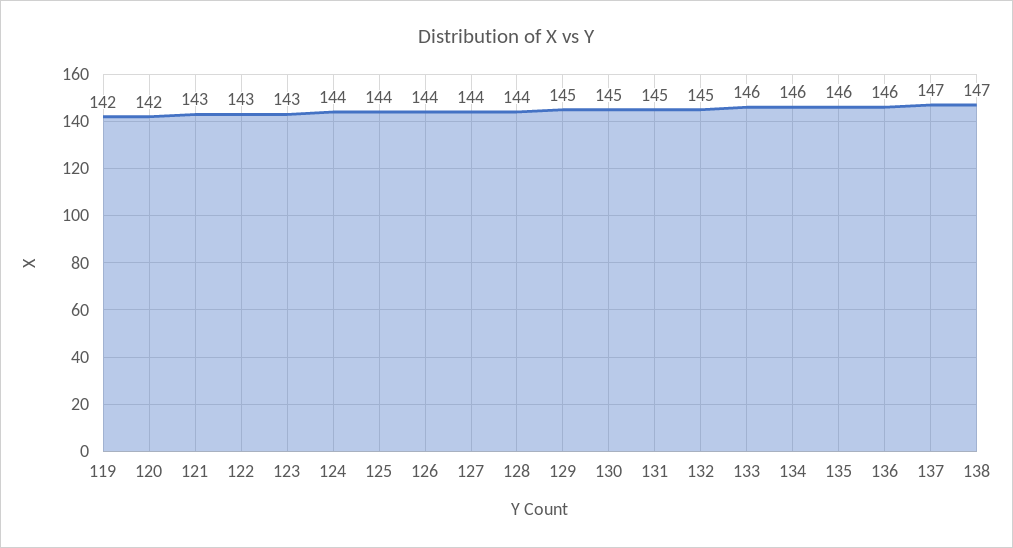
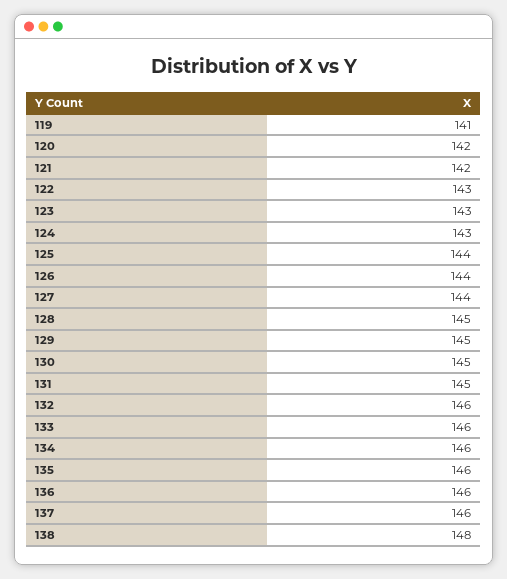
  {
-   "119": 142,
+   "119": 141,
    "120": 142,
-   "121": 143,
+   "121": 142,
    "122": 143,
    "123": 143,
-   "124": 144,
+   "124": 143,
    "125": 144,
    "126": 144,
    "127": 144,
-   "128": 144,
+   "128": 145,
    "129": 145,
    "130": 145,
    "131": 145,
-   "132": 145,
+   "132": 146,
    "133": 146,
    "134": 146,
    "135": 146,
    "136": 146,
-   "137": 147,
+   "137": 146,
-   "138": 147
+   "138": 148
  }

